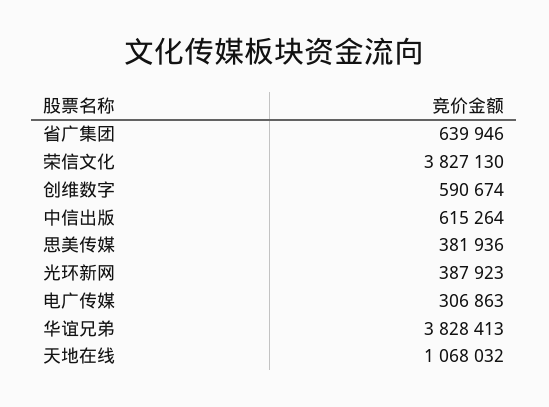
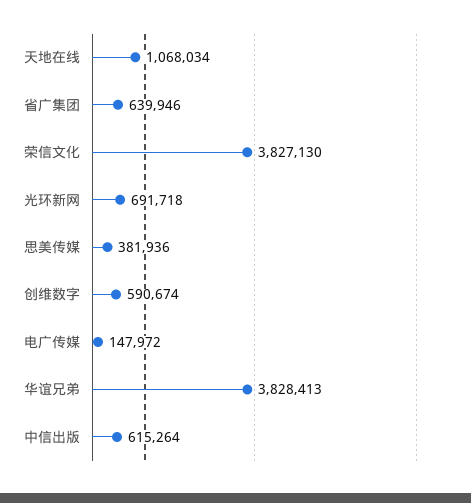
  {
    "省广集团": 639946,
    "荣信文化": 3827130,
    "创维数字": 590674,
    "中信出版": 615264,
    "思美传媒": 381936,
-   "光环新网": 387923,
+   "光环新网": 691718,
-   "电广传媒": 306863,
+   "电广传媒": 147972,
    "华谊兄弟": 3828413,
-   "天地在线": 1068032
+   "天地在线": 1068034
  }

